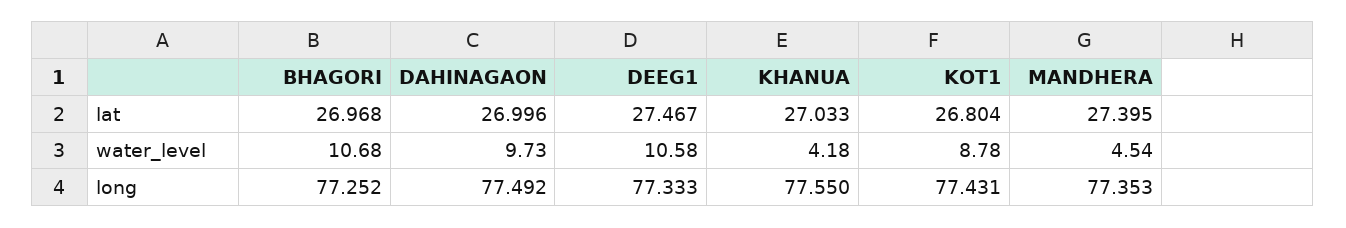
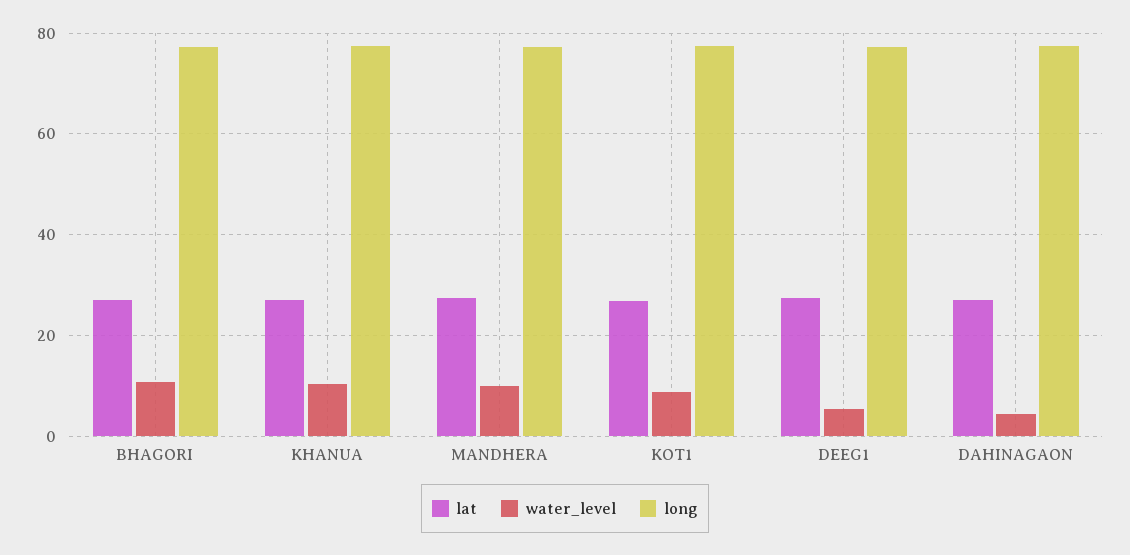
  {
    "lat": {
      "BHAGORI": 26.968,
      "DAHINAGAON": 26.996,
      "DEEG1": 27.467,
      "KHANUA": 27.033,
      "KOT1": 26.804,
      "MANDHERA": 27.395
    },
    "water_level": {
      "BHAGORI": 10.68,
-     "DAHINAGAON": 9.73,
+     "DAHINAGAON": 4,
-     "DEEG1": 10.58,
+     "DEEG1": 6,
-     "KHANUA": 4.18,
+     "KHANUA": 10,
      "KOT1": 8.78,
-     "MANDHERA": 4.54
+     "MANDHERA": 10
    },
    "long": {
      "BHAGORI": 77.252,
      "DAHINAGAON": 77.492,
      "DEEG1": 77.333,
      "KHANUA": 77.55,
      "KOT1": 77.431,
      "MANDHERA": 77.353
    }
  }

